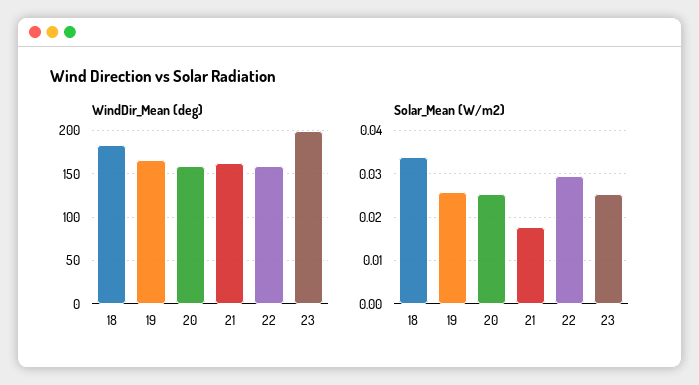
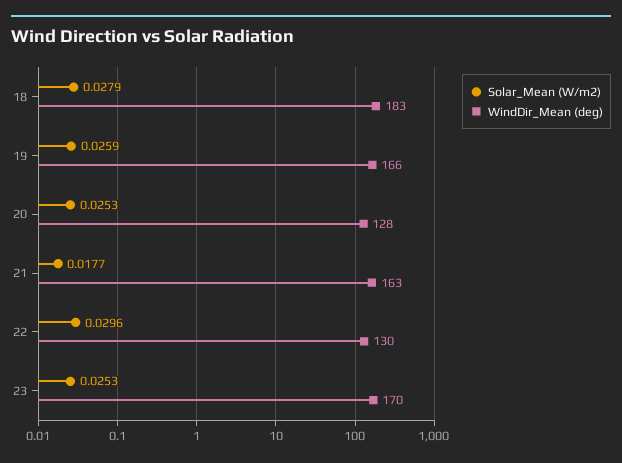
  {
    "WindDir_Mean (deg)": {
      "18": 183,
      "19": 166,
-     "20": 160,
+     "20": 128,
      "21": 163,
-     "22": 160,
+     "22": 130,
-     "23": 200
+     "23": 170
    },
    "Solar_Mean (W/m2)": {
-     "18": 0.034,
+     "18": 0.0279,
      "19": 0.0259,
      "20": 0.0253,
      "21": 0.0177,
      "22": 0.0296,
      "23": 0.0253
    }
  }

